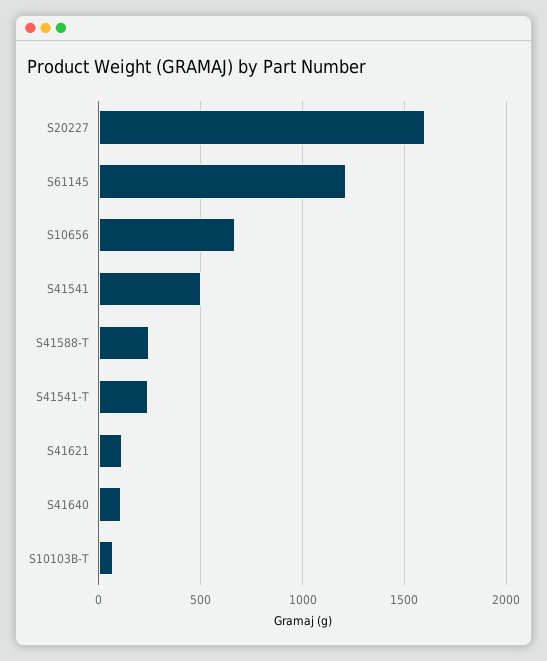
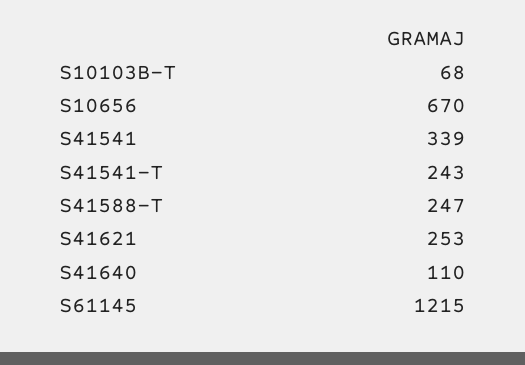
  {
-   "S20227": 1600,
    "S61145": 1215,
    "S10656": 670,
-   "S41541": 500,
+   "S41541": 339,
    "S41588-T": 247,
    "S41541-T": 243,
-   "S41621": 100,
+   "S41621": 253,
    "S41640": 110,
    "S10103B-T": 68
  }

